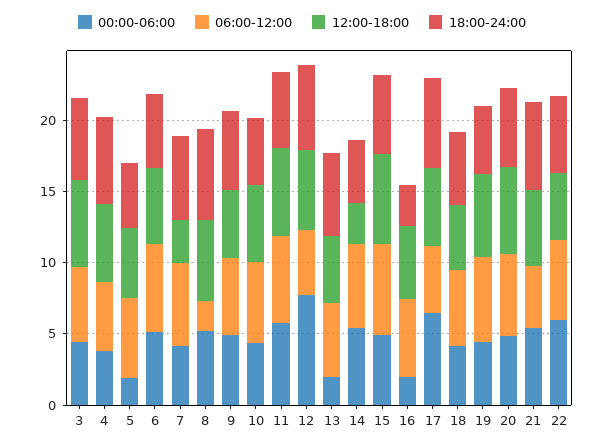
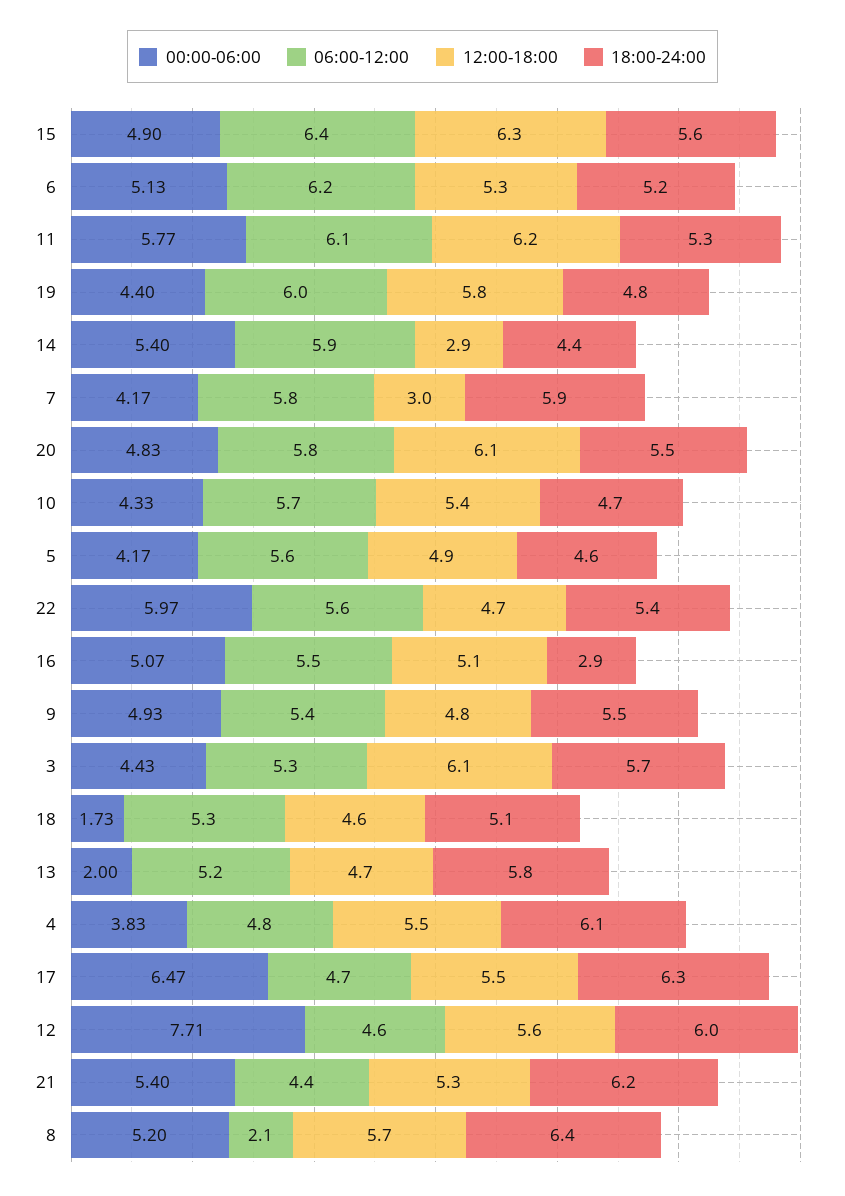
  {
    "00:00-06:00": {
      "3": 4.43,
      "4": 3.83,
-     "5": 2,
+     "5": 4.17,
      "6": 5.13,
      "7": 4.17,
      "8": 5.2,
      "9": 4.93,
      "10": 4.33,
      "11": 5.77,
      "12": 7.71,
      "13": 2,
      "14": 5.4,
      "15": 4.9,
-     "16": 2,
+     "16": 5.07,
      "17": 6.47,
-     "18": 4,
+     "18": 1.73,
      "19": 4.4,
      "20": 4.83,
      "21": 5.4,
      "22": 5.97
    },
    "06:00-12:00": {
      "3": 5.3,
      "4": 4.8,
      "5": 5.6,
      "6": 6.2,
      "7": 5.8,
      "8": 2.1,
      "9": 5.4,
      "10": 5.7,
      "11": 6.1,
      "12": 4.6,
      "13": 5.2,
      "14": 5.9,
      "15": 6.4,
      "16": 5.5,
      "17": 4.7,
      "18": 5.3,
      "19": 6,
      "20": 5.8,
      "21": 4.4,
      "22": 5.6
    },
    "12:00-18:00": {
      "3": 6.1,
      "4": 5.5,
      "5": 4.9,
      "6": 5.3,
      "7": 3,
      "8": 5.7,
      "9": 4.8,
      "10": 5.4,
      "11": 6.2,
      "12": 5.6,
      "13": 4.7,
      "14": 2.9,
      "15": 6.3,
      "16": 5.1,
      "17": 5.5,
      "18": 4.6,
      "19": 5.8,
      "20": 6.1,
      "21": 5.3,
      "22": 4.7
    },
    "18:00-24:00": {
      "3": 5.7,
      "4": 6.1,
      "5": 4.6,
      "6": 5.2,
      "7": 5.9,
      "8": 6.4,
      "9": 5.5,
      "10": 4.7,
      "11": 5.3,
      "12": 6,
      "13": 5.8,
      "14": 4.4,
      "15": 5.6,
      "16": 2.9,
      "17": 6.3,
      "18": 5.1,
      "19": 4.8,
      "20": 5.5,
      "21": 6.2,
      "22": 5.4
    }
  }

